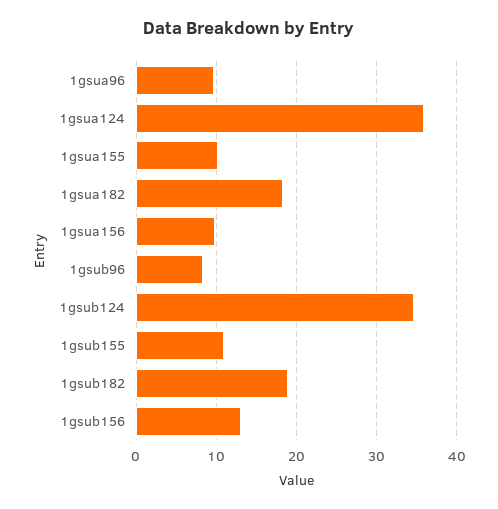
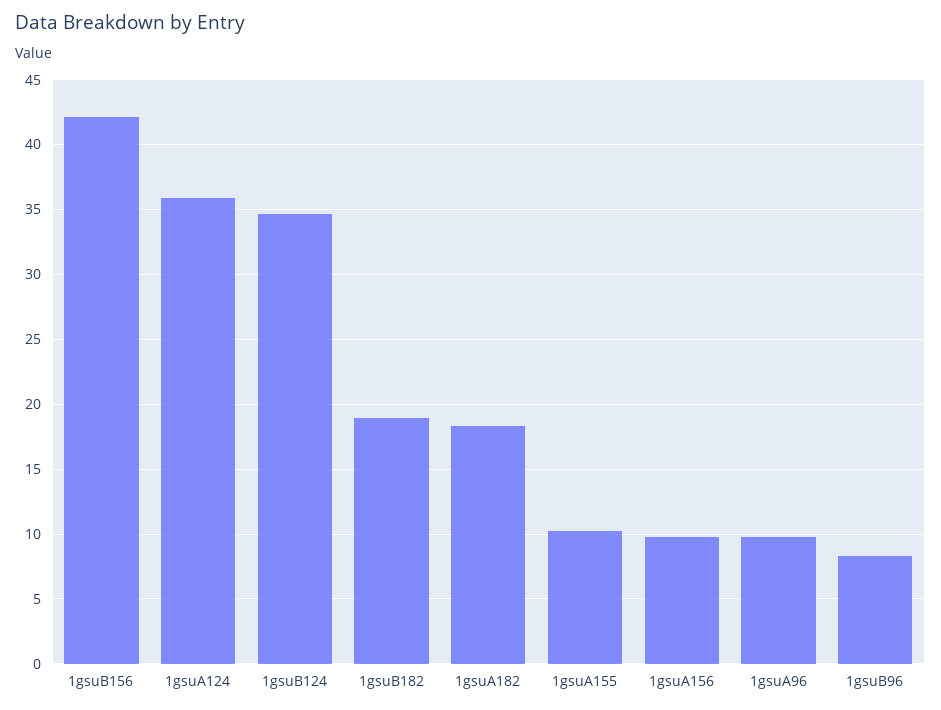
  {
    "1gsua96": 10,
    "1gsua124": 36,
    "1gsua155": 10.5,
    "1gsua182": 18.5,
    "1gsua156": 10,
    "1gsub96": 8.5,
    "1gsub124": 34.5,
-   "1gsub155": 11,
    "1gsub182": 19,
-   "1gsub156": 13
+   "1gsub156": 42
  }

